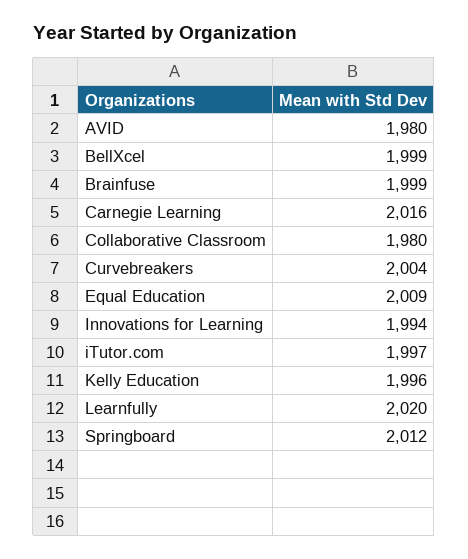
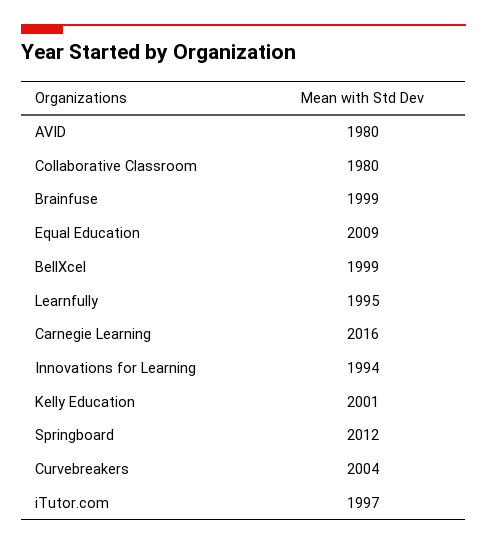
  {
    "AVID": 1980,
    "BellXcel": 1999,
    "Brainfuse": 1999,
    "Carnegie Learning": 2016,
    "Collaborative Classroom": 1980,
    "Curvebreakers": 2004,
    "Equal Education": 2009,
    "Innovations for Learning": 1994,
    "iTutor.com": 1997,
-   "Kelly Education": 1996,
+   "Kelly Education": 2001,
-   "Learnfully": 2020,
+   "Learnfully": 1995,
    "Springboard": 2012
  }

